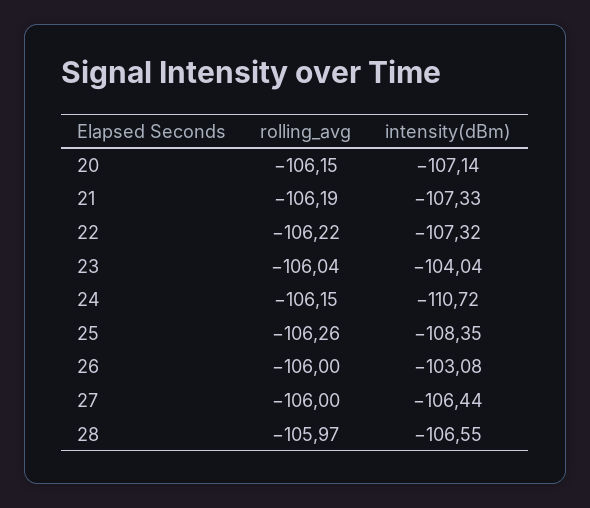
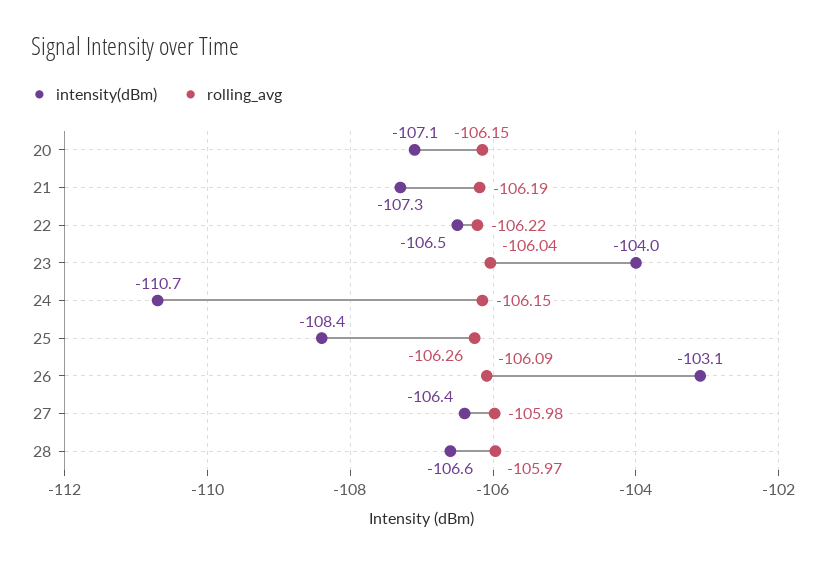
  {
    "rolling_avg": {
      "20": -106.15,
      "21": -106.19,
      "22": -106.22,
      "23": -106.04,
      "24": -106.15,
      "25": -106.26,
-     "26": -106,
+     "26": -106.09,
-     "27": -106,
+     "27": -105.98,
      "28": -105.97
    },
    "intensity(dBm)": {
      "20": -107.14,
      "21": -107.33,
-     "22": -107.32,
+     "22": -106.5,
      "23": -104.04,
      "24": -110.72,
      "25": -108.35,
      "26": -103.08,
      "27": -106.44,
      "28": -106.55
    }
  }

